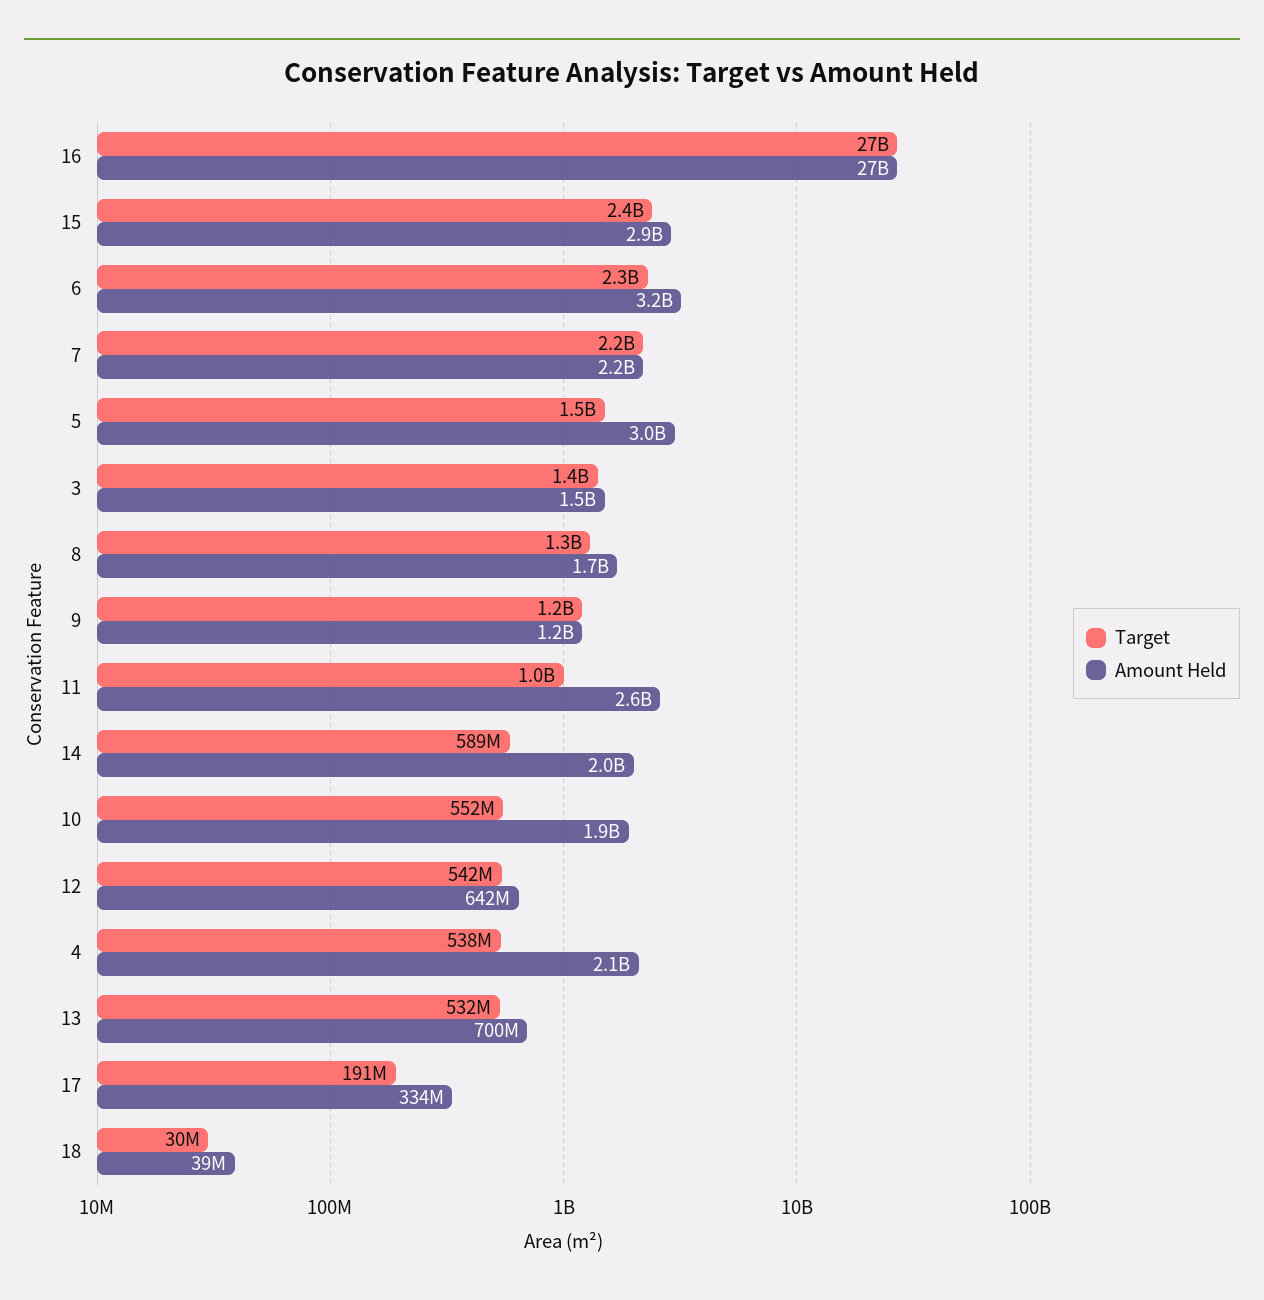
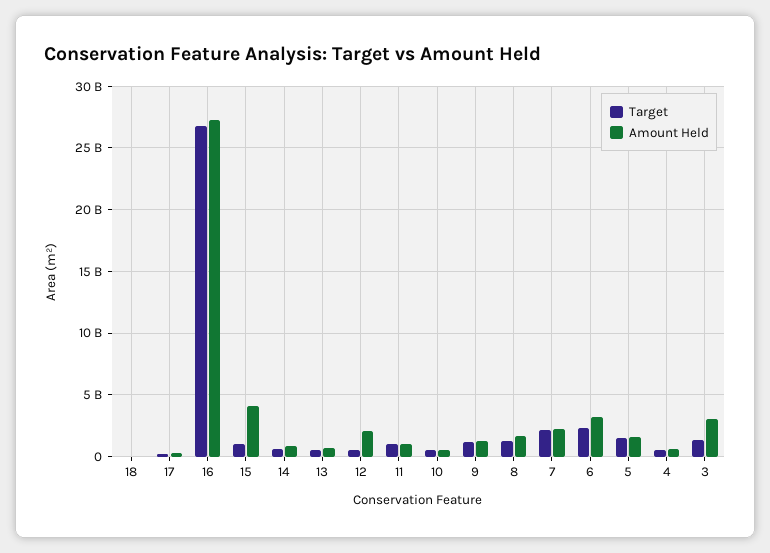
  {
    "Target": {
      "16": 27000000000,
-     "15": 2400000000,
+     "15": 1000000000,
      "6": 2300000000,
      "7": 2200000000,
      "5": 1500000000,
      "3": 1400000000,
      "8": 1300000000,
      "9": 1200000000,
      "11": 1000000000,
      "14": 589000000,
      "10": 552000000,
      "12": 542000000,
      "4": 538000000,
      "13": 532000000,
      "17": 191000000,
      "18": 30000000
    },
    "Amount Held": {
      "16": 27000000000,
-     "15": 2900000000,
+     "15": 4000000000,
      "6": 3200000000,
      "7": 2200000000,
-     "5": 3000000000,
+     "5": 1500000000,
-     "3": 1500000000,
+     "3": 3000000000,
      "8": 1700000000,
      "9": 1200000000,
-     "11": 2600000000,
+     "11": 1000000000,
-     "14": 2000000000,
+     "14": 1000000000,
-     "10": 1900000000,
+     "10": 500000000,
-     "12": 642000000,
+     "12": 2000000000,
-     "4": 2100000000,
+     "4": 500000000,
      "13": 700000000,
      "17": 334000000,
      "18": 39000000
    }
  }

